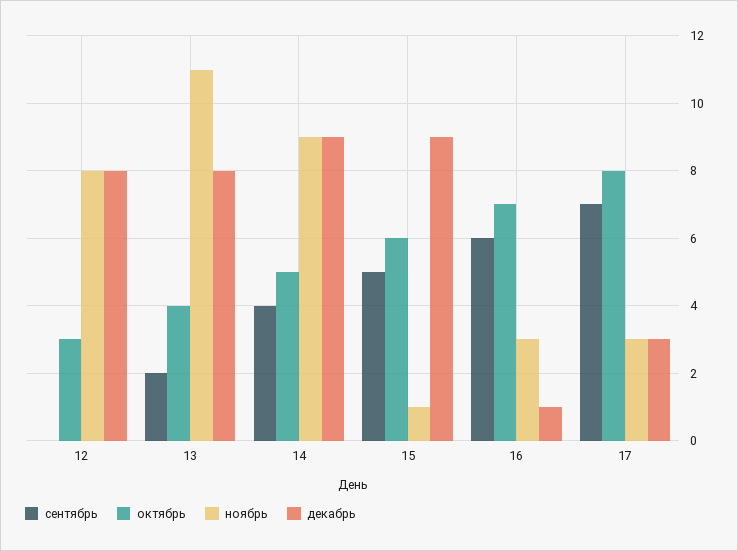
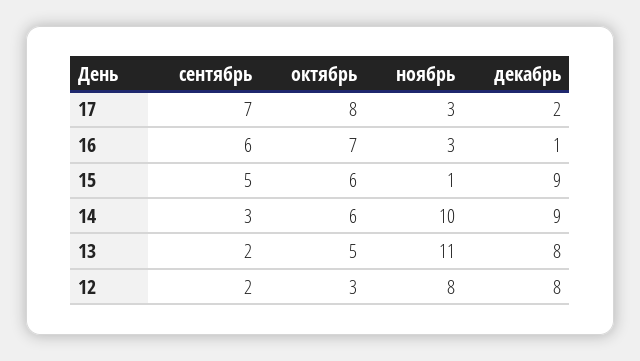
  {
    "сентябрь": {
-     "12": 0,
+     "12": 2,
      "13": 2,
-     "14": 4,
+     "14": 3,
      "15": 5,
      "16": 6,
      "17": 7
    },
    "октябрь": {
      "12": 3,
-     "13": 4,
+     "13": 5,
-     "14": 5,
+     "14": 6,
      "15": 6,
      "16": 7,
      "17": 8
    },
    "ноябрь": {
      "12": 8,
      "13": 11,
-     "14": 9,
+     "14": 10,
      "15": 1,
      "16": 3,
      "17": 3
    },
    "декабрь": {
      "12": 8,
      "13": 8,
      "14": 9,
      "15": 9,
      "16": 1,
-     "17": 3
+     "17": 2
    }
  }

